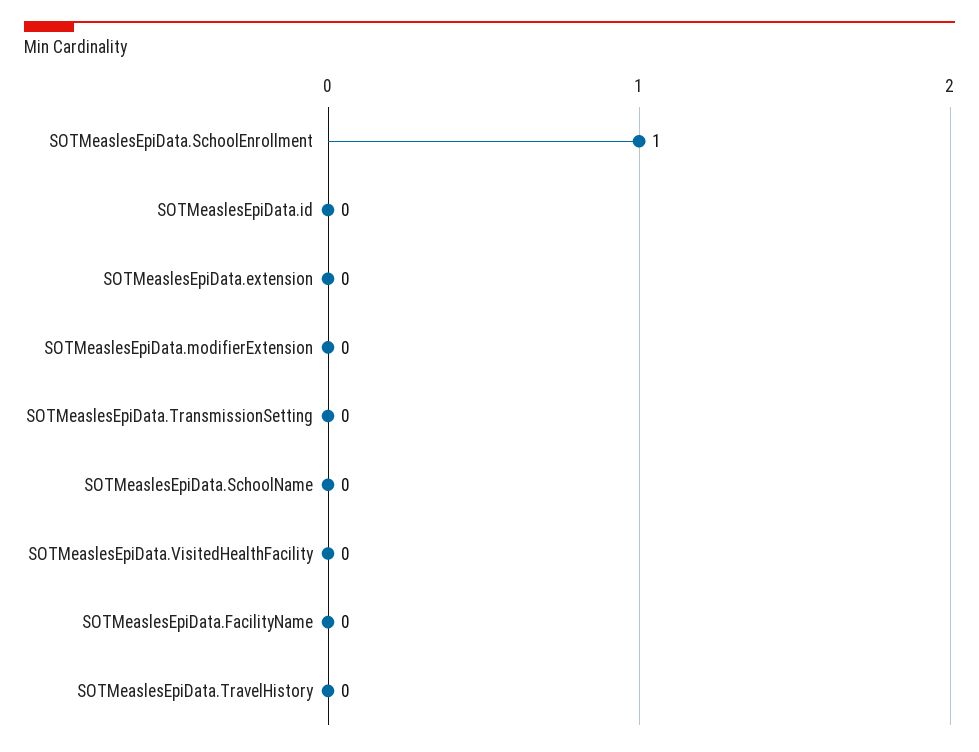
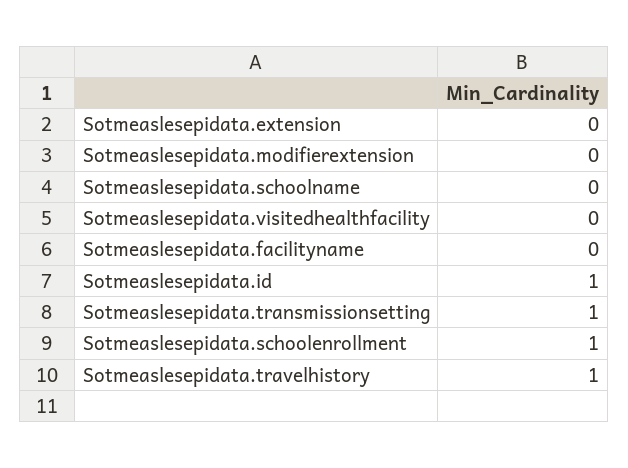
  {
    "SOTMeaslesEpiData.SchoolEnrollment": 1,
-   "SOTMeaslesEpiData.id": 0,
+   "SOTMeaslesEpiData.id": 1,
    "SOTMeaslesEpiData.extension": 0,
    "SOTMeaslesEpiData.modifierExtension": 0,
-   "SOTMeaslesEpiData.TransmissionSetting": 0,
+   "SOTMeaslesEpiData.TransmissionSetting": 1,
    "SOTMeaslesEpiData.SchoolName": 0,
    "SOTMeaslesEpiData.VisitedHealthFacility": 0,
    "SOTMeaslesEpiData.FacilityName": 0,
-   "SOTMeaslesEpiData.TravelHistory": 0
+   "SOTMeaslesEpiData.TravelHistory": 1
  }

